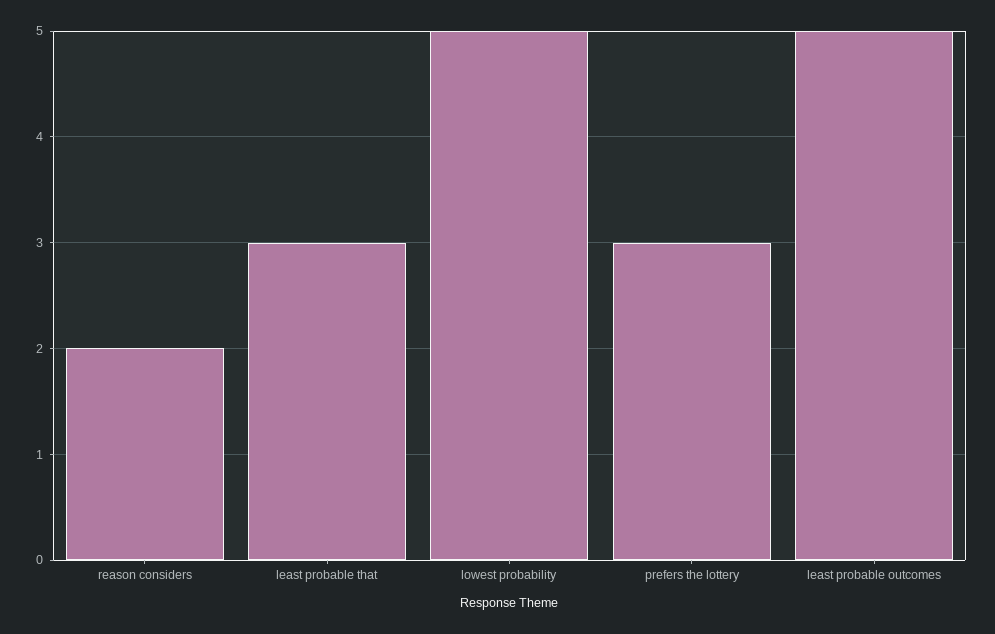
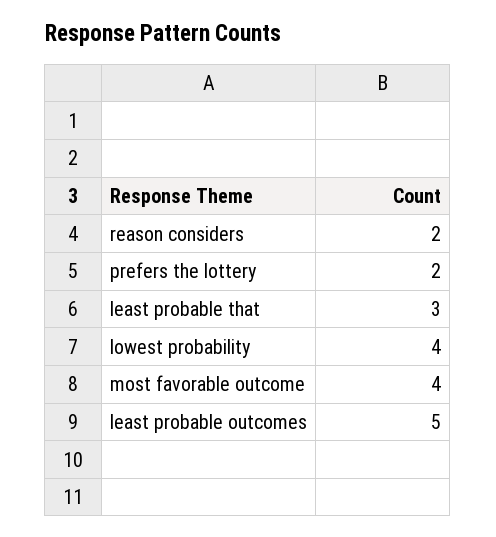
  {
    "reason considers": 2,
    "least probable that": 3,
-   "lowest probability": 5,
+   "lowest probability": 4,
-   "prefers the lottery": 3,
+   "prefers the lottery": 2,
-   "least probable outcomes": 5
+   "least probable outcomes": 5,
+   "most favorable outcome": 4
  }

